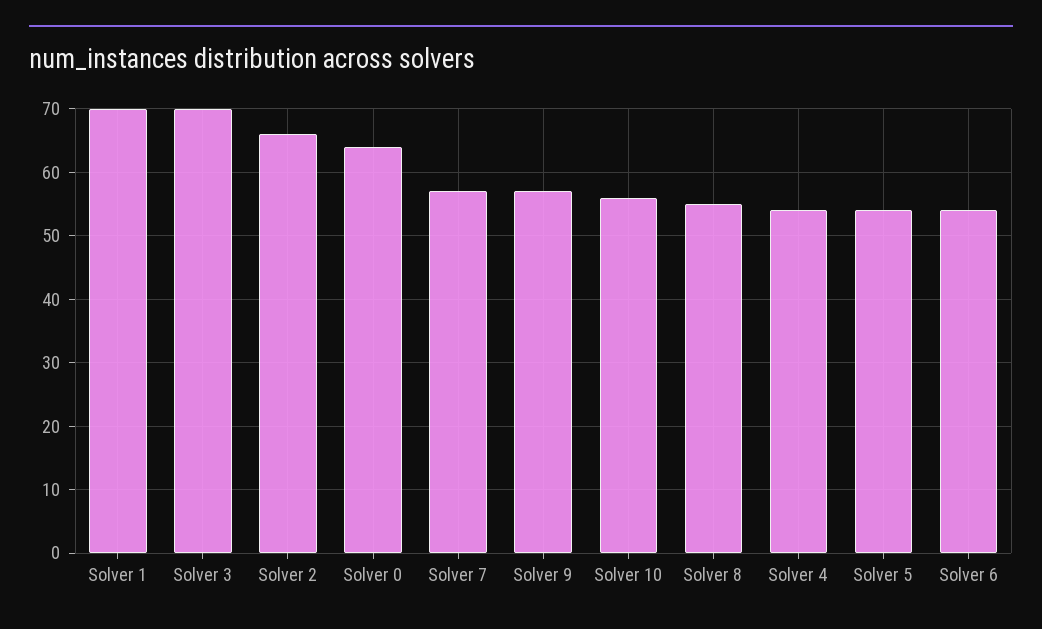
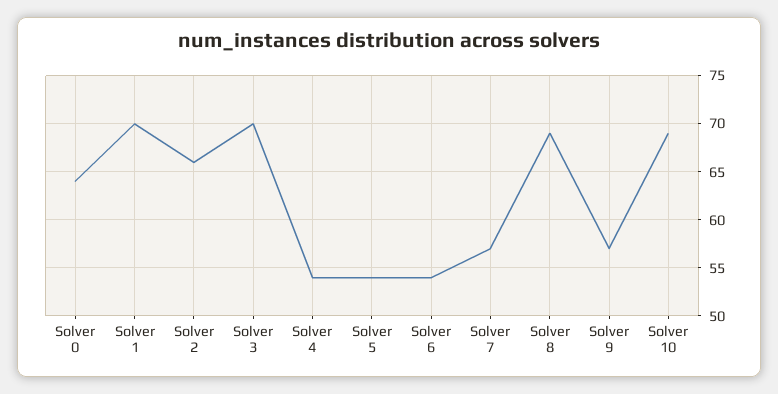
  {
    "Solver 1": 70,
    "Solver 3": 70,
    "Solver 2": 66,
    "Solver 0": 64,
    "Solver 7": 57,
    "Solver 9": 57,
-   "Solver 10": 56,
+   "Solver 10": 69,
-   "Solver 8": 55,
+   "Solver 8": 69,
    "Solver 4": 54,
    "Solver 5": 54,
    "Solver 6": 54
  }

